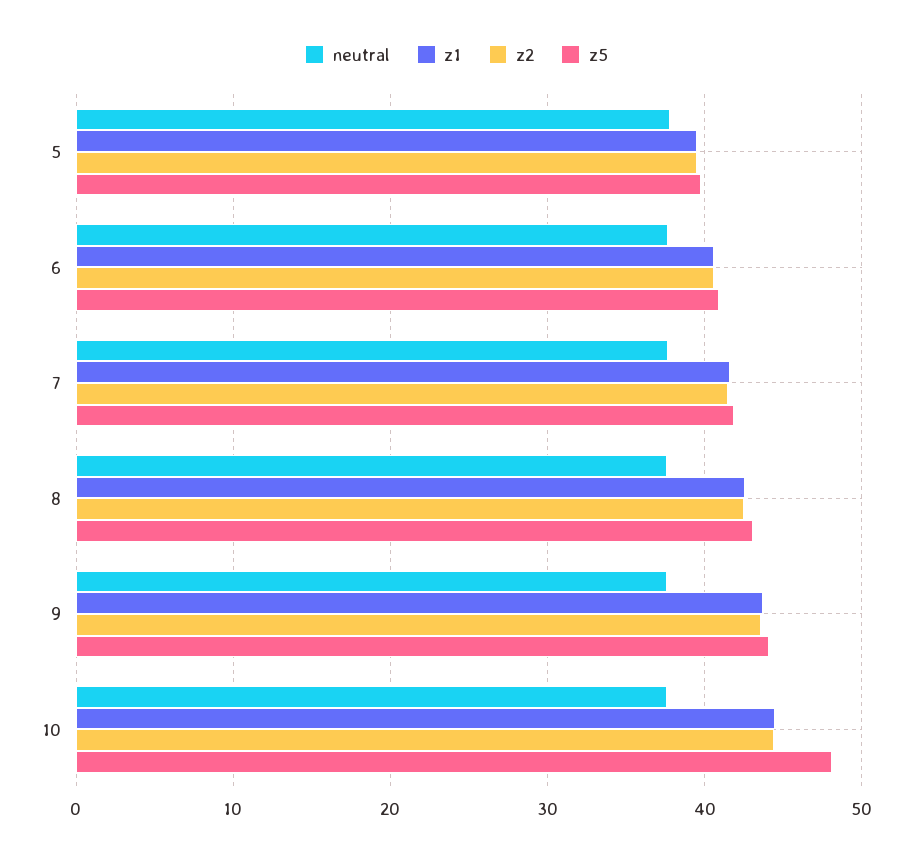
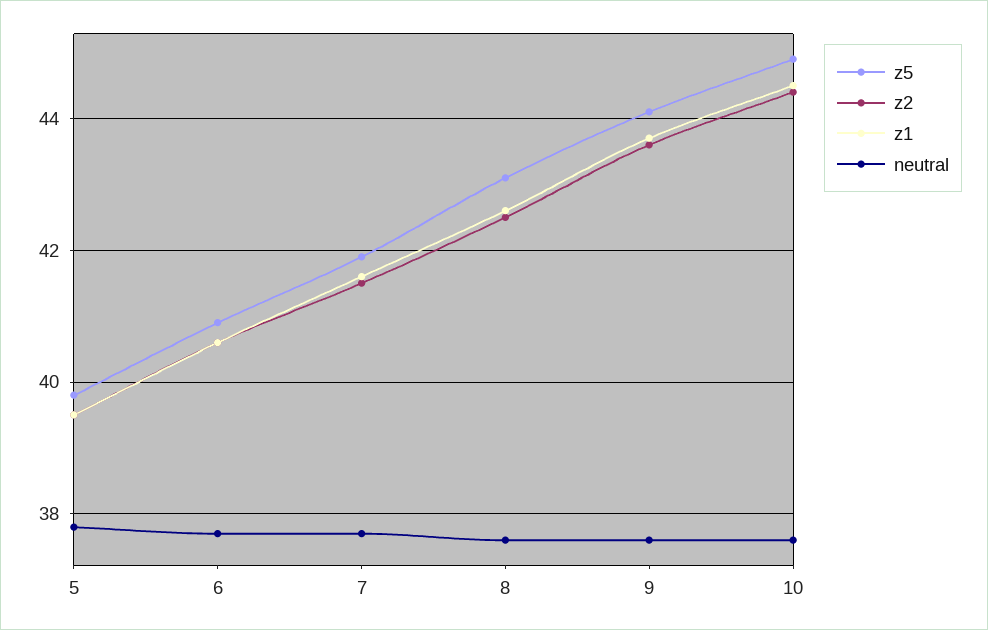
  {
    "neutral": {
      "5": 38,
      "6": 37.5,
      "7": 37.5,
      "8": 37.5,
      "9": 37.5,
      "10": 37.5
    },
    "z1": {
      "5": 39.5,
      "6": 40.5,
      "7": 41.5,
      "8": 42.5,
      "9": 43.5,
      "10": 44.5
    },
    "z2": {
      "5": 39.5,
      "6": 40.5,
      "7": 41.5,
      "8": 42.5,
      "9": 43.5,
      "10": 44.5
    },
    "z5": {
      "5": 40,
      "6": 41,
      "7": 42,
      "8": 43,
      "9": 44,
-     "10": 48
+     "10": 45
    }
  }

